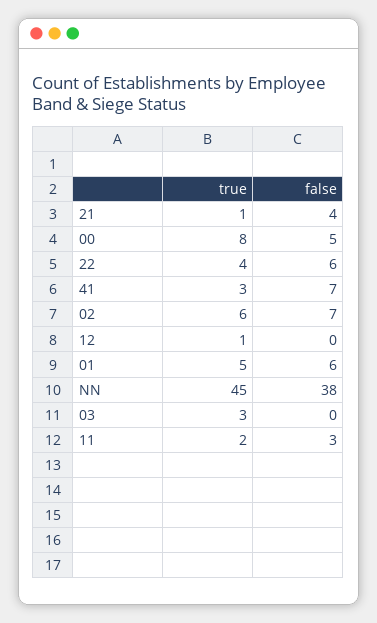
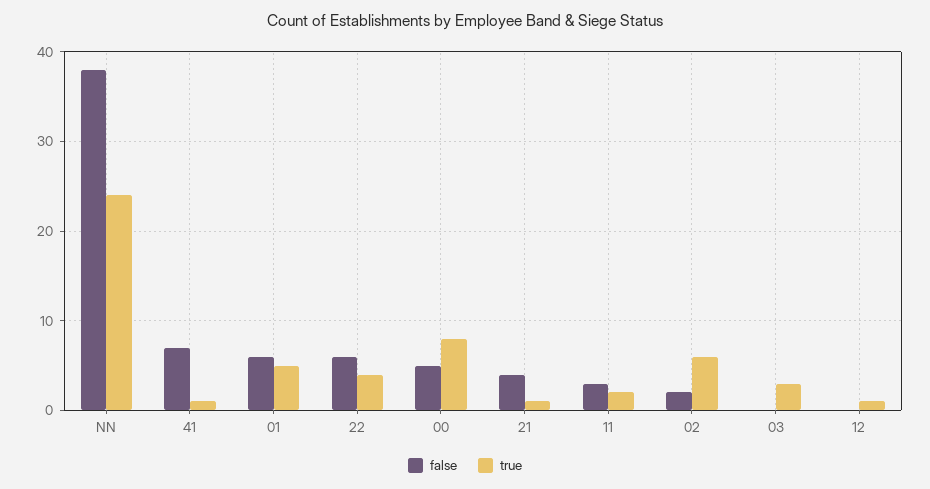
  {
    "true": {
      "21": 1,
      "00": 8,
      "22": 4,
-     "41": 3,
+     "41": 1,
      "02": 6,
      "12": 1,
      "01": 5,
-     "NN": 45,
+     "NN": 24,
      "03": 3,
      "11": 2
    },
    "false": {
      "21": 4,
      "00": 5,
      "22": 6,
      "41": 7,
-     "02": 7,
+     "02": 2,
      "12": 0,
      "01": 6,
      "NN": 38,
      "03": 0,
      "11": 3
    }
  }

